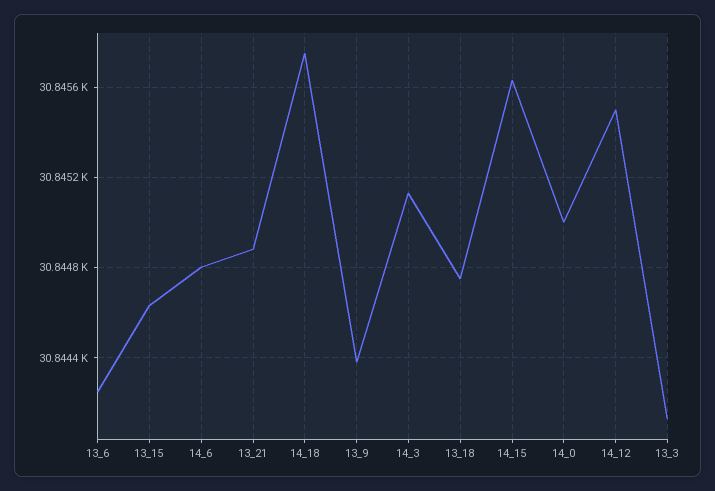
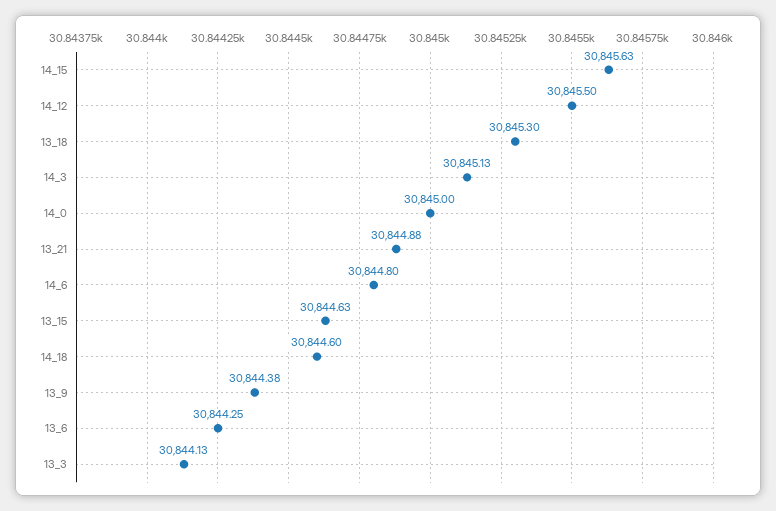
  {
    "13_6": 30844.25,
    "13_15": 30844.63,
    "14_6": 30844.8,
    "13_21": 30844.88,
-   "14_18": 30845.75,
+   "14_18": 30844.6,
    "13_9": 30844.38,
    "14_3": 30845.13,
-   "13_18": 30844.75,
+   "13_18": 30845.3,
    "14_15": 30845.63,
    "14_0": 30845,
    "14_12": 30845.5,
    "13_3": 30844.13
  }

